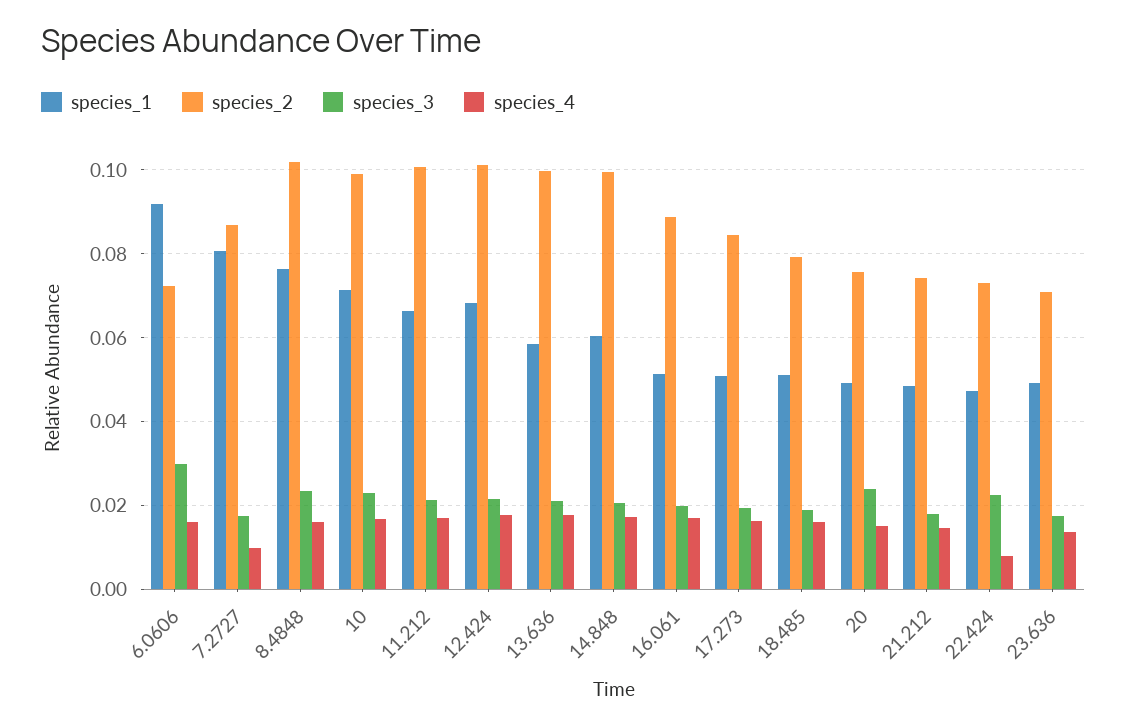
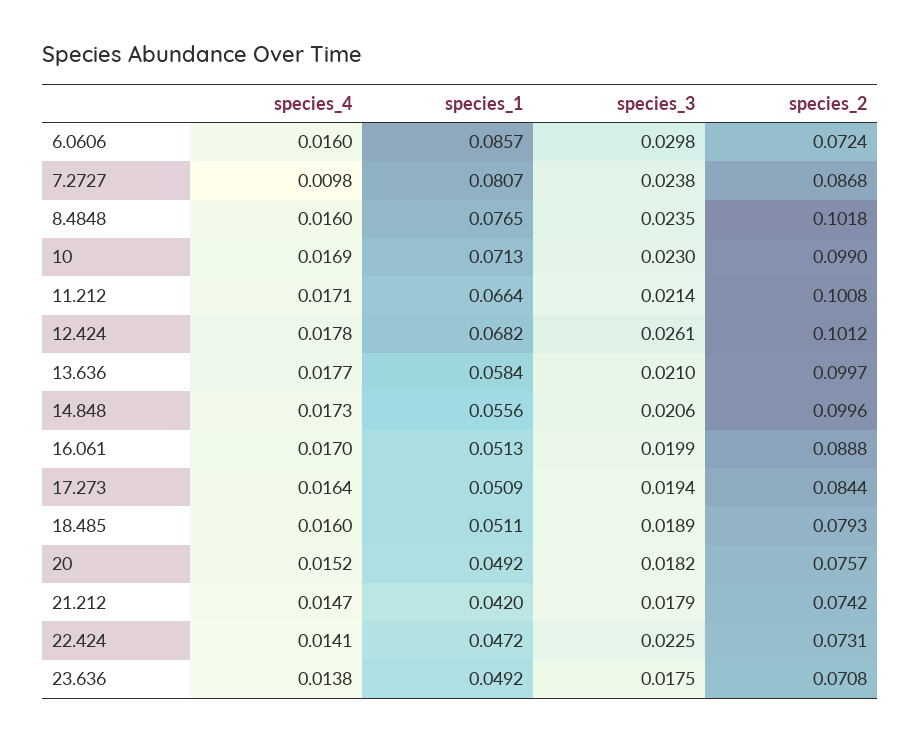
  {
    "species_1": {
-     "6.0606": 0.092,
+     "6.0606": 0.0857,
      "7.2727": 0.0807,
      "8.4848": 0.0765,
      "10": 0.0713,
      "11.212": 0.0664,
      "12.424": 0.0682,
      "13.636": 0.0584,
-     "14.848": 0.06,
+     "14.848": 0.0556,
      "16.061": 0.0513,
      "17.273": 0.0509,
      "18.485": 0.0511,
      "20": 0.0492,
-     "21.212": 0.048,
+     "21.212": 0.042,
      "22.424": 0.0472,
      "23.636": 0.0492
    },
    "species_2": {
      "6.0606": 0.0724,
      "7.2727": 0.0868,
      "8.4848": 0.1018,
      "10": 0.099,
      "11.212": 0.1008,
      "12.424": 0.1012,
      "13.636": 0.0997,
      "14.848": 0.0996,
      "16.061": 0.0888,
      "17.273": 0.0844,
      "18.485": 0.0793,
      "20": 0.0757,
      "21.212": 0.0742,
      "22.424": 0.0731,
      "23.636": 0.0708
    },
    "species_3": {
      "6.0606": 0.0298,
-     "7.2727": 0.018,
+     "7.2727": 0.0238,
      "8.4848": 0.0235,
      "10": 0.023,
      "11.212": 0.0214,
-     "12.424": 0.022,
+     "12.424": 0.0261,
      "13.636": 0.021,
      "14.848": 0.0206,
      "16.061": 0.0199,
      "17.273": 0.0194,
      "18.485": 0.0189,
-     "20": 0.024,
+     "20": 0.0182,
      "21.212": 0.0179,
      "22.424": 0.0225,
      "23.636": 0.0175
    },
    "species_4": {
      "6.0606": 0.016,
      "7.2727": 0.0098,
      "8.4848": 0.016,
      "10": 0.0169,
      "11.212": 0.0171,
      "12.424": 0.0178,
      "13.636": 0.0177,
      "14.848": 0.0173,
      "16.061": 0.017,
      "17.273": 0.0164,
      "18.485": 0.016,
      "20": 0.0152,
      "21.212": 0.0147,
-     "22.424": 0.008,
+     "22.424": 0.0141,
      "23.636": 0.0138
    }
  }

